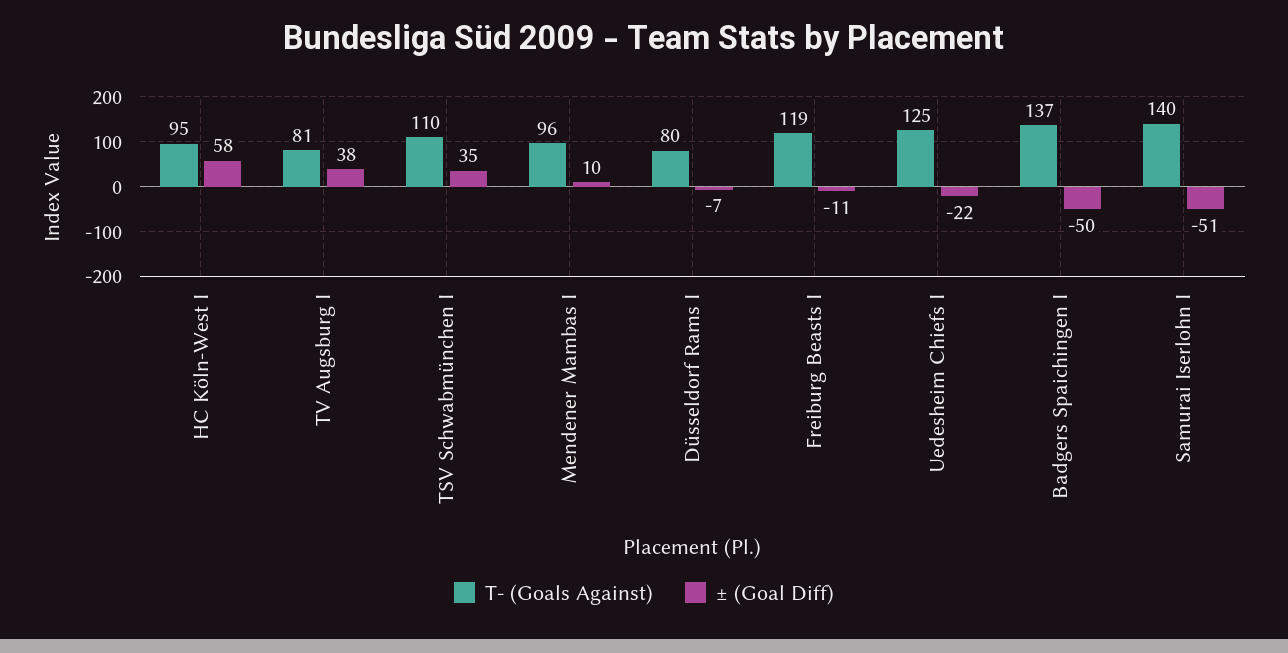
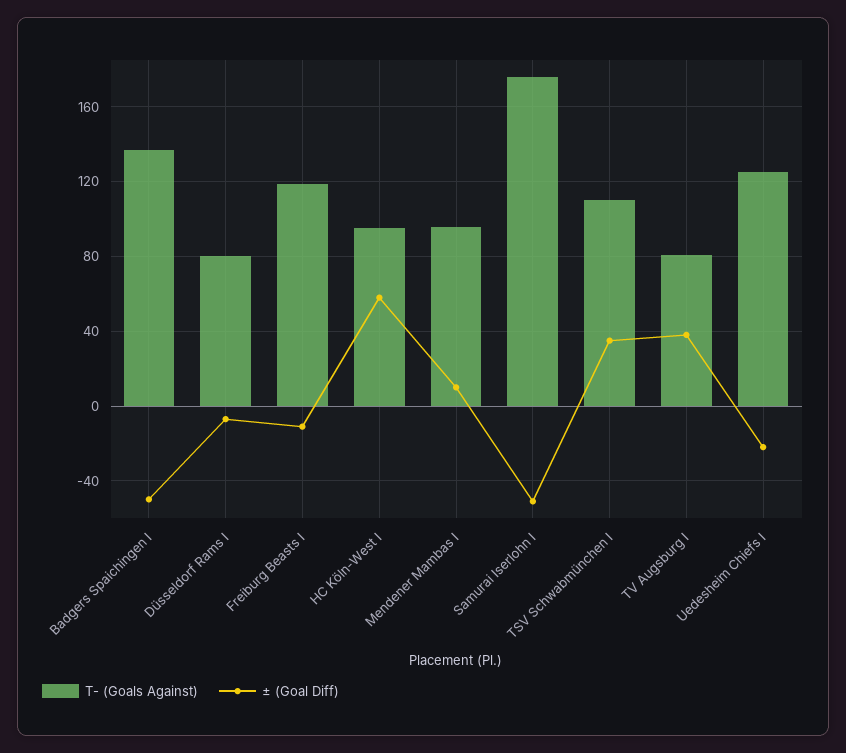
  {
    "T- (Goals Against)": {
      "HC Köln-West I": 95,
      "TV Augsburg I": 81,
      "TSV Schwabmünchen I": 110,
      "Mendener Mambas I": 96,
      "Düsseldorf Rams I": 80,
      "Freiburg Beasts I": 119,
      "Uedesheim Chiefs I": 125,
      "Badgers Spaichingen I": 137,
-     "Samurai Iserlohn I": 140
+     "Samurai Iserlohn I": 175
    },
    "± (Goal Diff)": {
      "HC Köln-West I": 58,
      "TV Augsburg I": 38,
      "TSV Schwabmünchen I": 35,
      "Mendener Mambas I": 10,
      "Düsseldorf Rams I": -7,
      "Freiburg Beasts I": -11,
      "Uedesheim Chiefs I": -22,
      "Badgers Spaichingen I": -50,
      "Samurai Iserlohn I": -51
    }
  }

